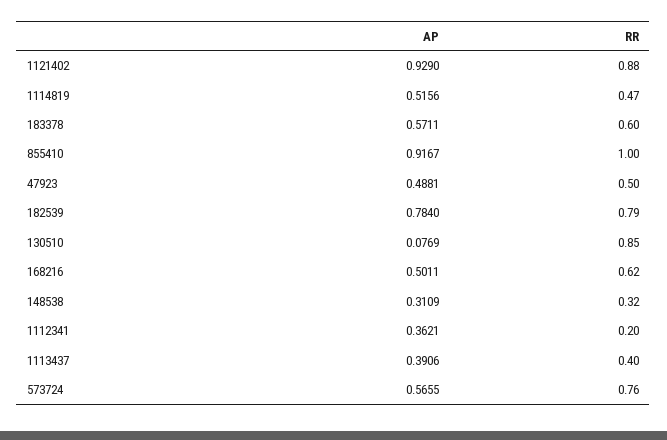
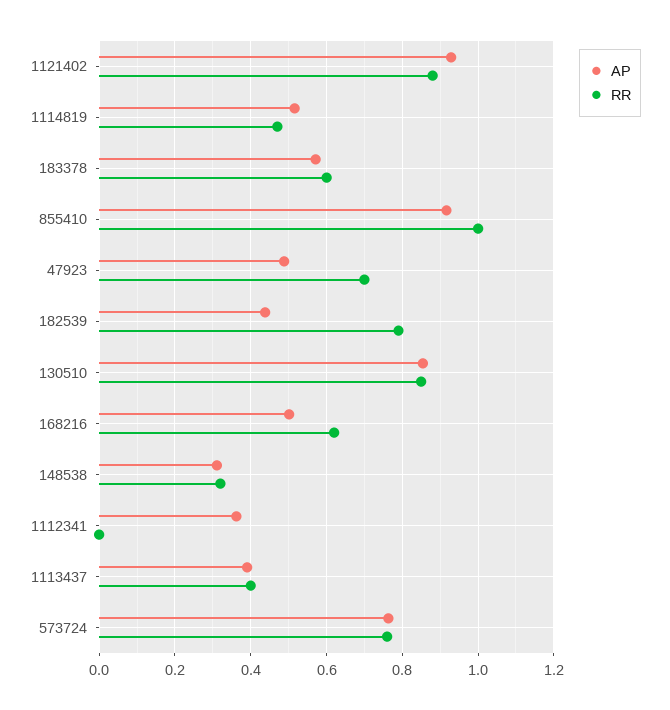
  {
    "AP": {
      "1121402": 0.929,
      "1114819": 0.5156,
      "183378": 0.5711,
      "855410": 0.9167,
      "47923": 0.4881,
-     "182539": 0.784,
+     "182539": 0.44,
-     "130510": 0.0769,
+     "130510": 0.86,
      "168216": 0.5011,
      "148538": 0.3109,
      "1112341": 0.3621,
      "1113437": 0.3906,
-     "573724": 0.5655
+     "573724": 0.76
    },
    "RR": {
      "1121402": 0.88,
      "1114819": 0.47,
      "183378": 0.6,
      "855410": 1,
-     "47923": 0.5,
+     "47923": 0.7,
      "182539": 0.79,
      "130510": 0.85,
      "168216": 0.62,
      "148538": 0.32,
-     "1112341": 0.2,
+     "1112341": 0,
      "1113437": 0.4,
      "573724": 0.76
    }
  }

